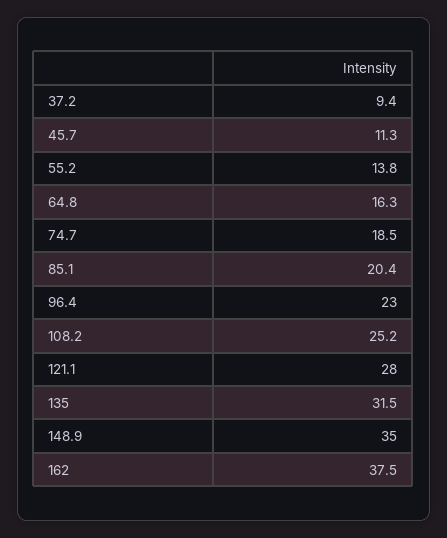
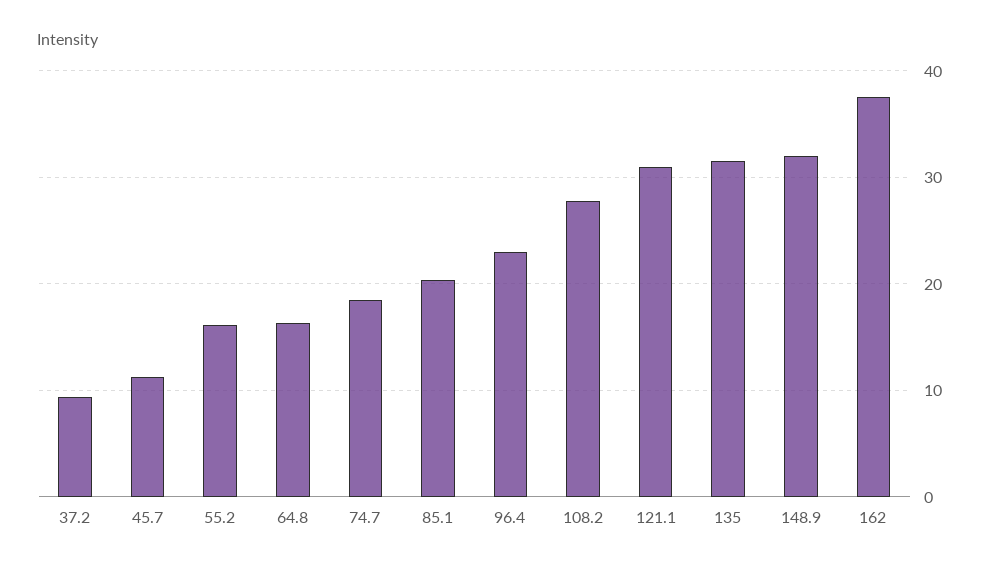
  {
    "37.2": 9.4,
    "45.7": 11.3,
-   "55.2": 13.8,
+   "55.2": 16,
    "64.8": 16.3,
    "74.7": 18.5,
    "85.1": 20.4,
    "96.4": 23,
-   "108.2": 25.2,
+   "108.2": 28,
-   "121.1": 28,
+   "121.1": 31,
    "135": 31.5,
-   "148.9": 35,
+   "148.9": 32,
    "162": 37.5
  }

